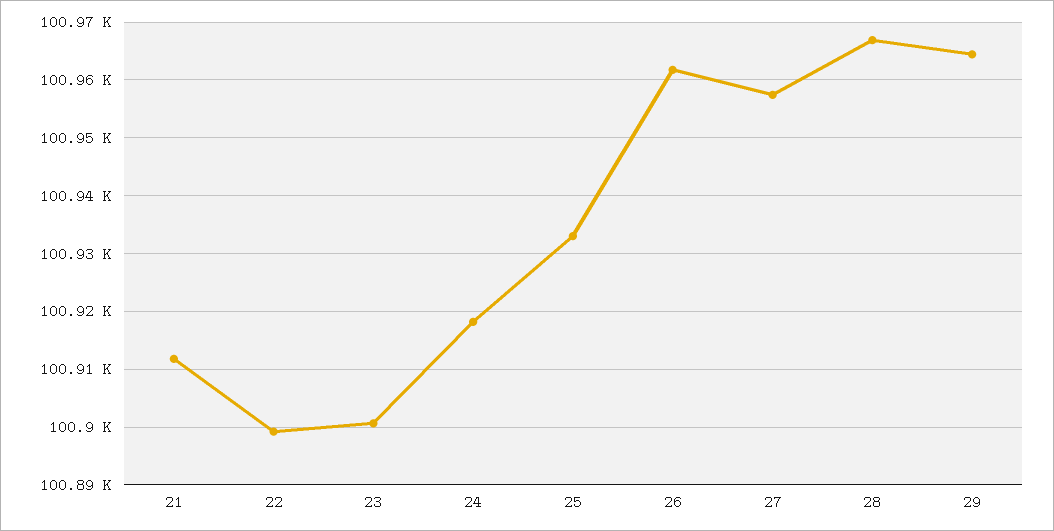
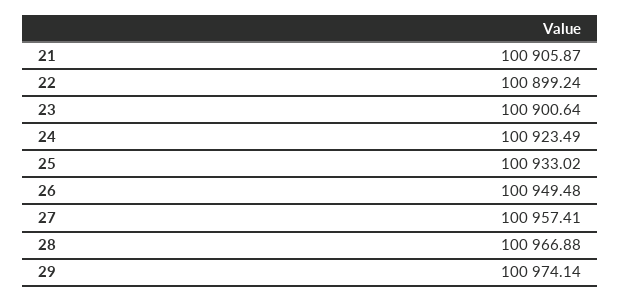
  {
-   "21": 100912,
+   "21": 100905.87,
    "22": 100899.24,
    "23": 100900.64,
-   "24": 100918,
+   "24": 100923.49,
    "25": 100933.02,
-   "26": 100962,
+   "26": 100949.48,
    "27": 100957.41,
    "28": 100966.88,
-   "29": 100964
+   "29": 100974.14
  }

